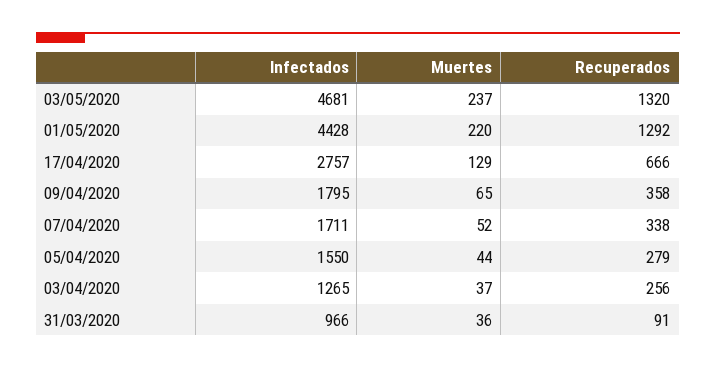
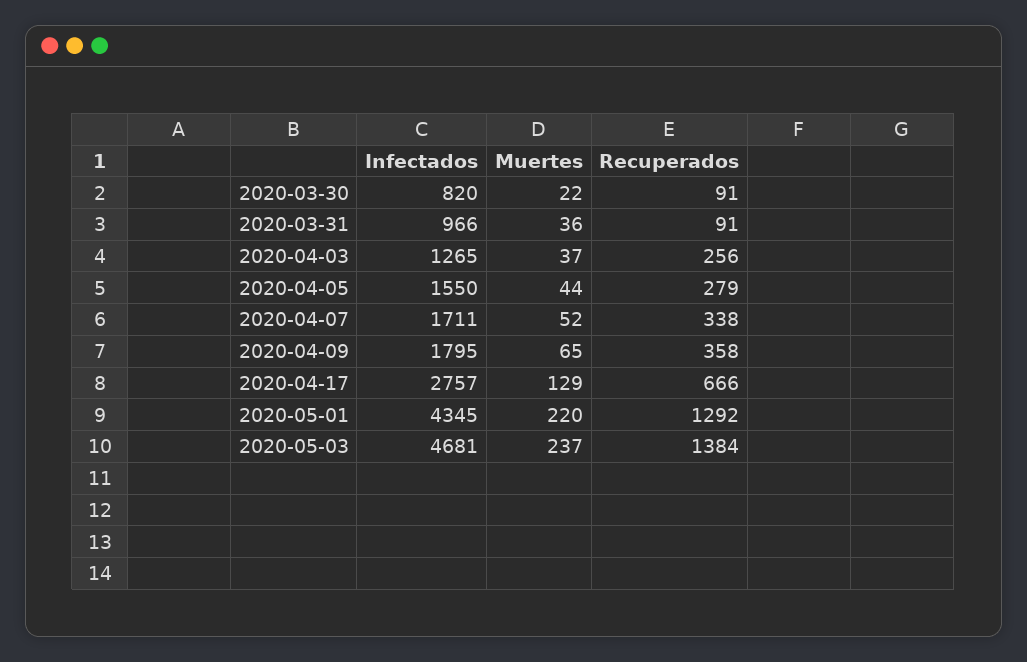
  {
    "Infectados": {
      "03/05/2020": 4681,
-     "01/05/2020": 4428,
+     "01/05/2020": 4345,
      "17/04/2020": 2757,
      "09/04/2020": 1795,
      "07/04/2020": 1711,
      "05/04/2020": 1550,
      "03/04/2020": 1265,
-     "31/03/2020": 966
+     "31/03/2020": 966,
+     "2020-03-30": 820
    },
    "Muertes": {
      "03/05/2020": 237,
      "01/05/2020": 220,
      "17/04/2020": 129,
      "09/04/2020": 65,
      "07/04/2020": 52,
      "05/04/2020": 44,
      "03/04/2020": 37,
-     "31/03/2020": 36
+     "31/03/2020": 36,
+     "2020-03-30": 22
    },
    "Recuperados": {
-     "03/05/2020": 1320,
+     "03/05/2020": 1384,
      "01/05/2020": 1292,
      "17/04/2020": 666,
      "09/04/2020": 358,
      "07/04/2020": 338,
      "05/04/2020": 279,
      "03/04/2020": 256,
-     "31/03/2020": 91
+     "31/03/2020": 91,
+     "2020-03-30": 91
    }
  }

